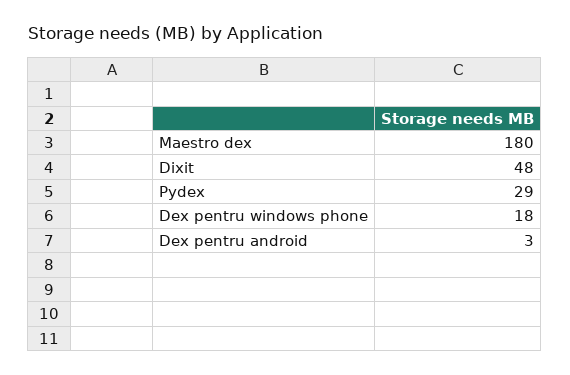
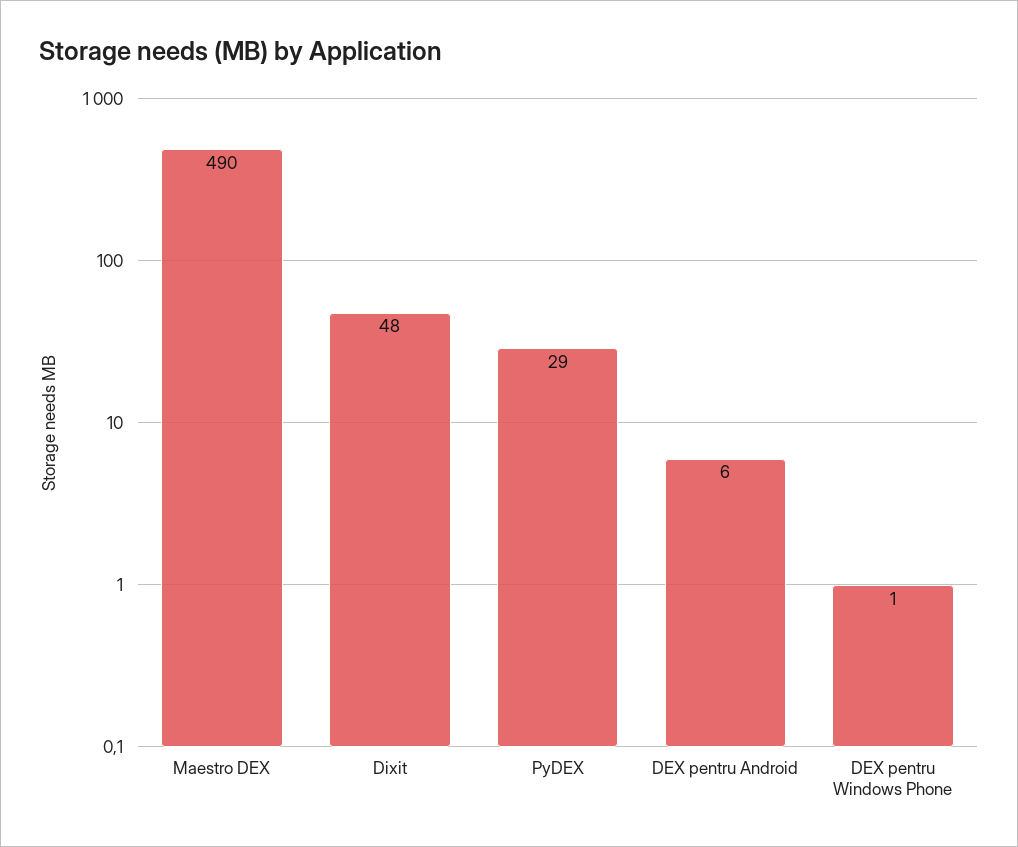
  {
-   "Maestro dex": 180,
+   "Maestro dex": 490,
    "Dixit": 48,
    "Pydex": 29,
-   "Dex pentru windows phone": 18,
+   "Dex pentru windows phone": 1,
-   "Dex pentru android": 3
+   "Dex pentru android": 6
  }

